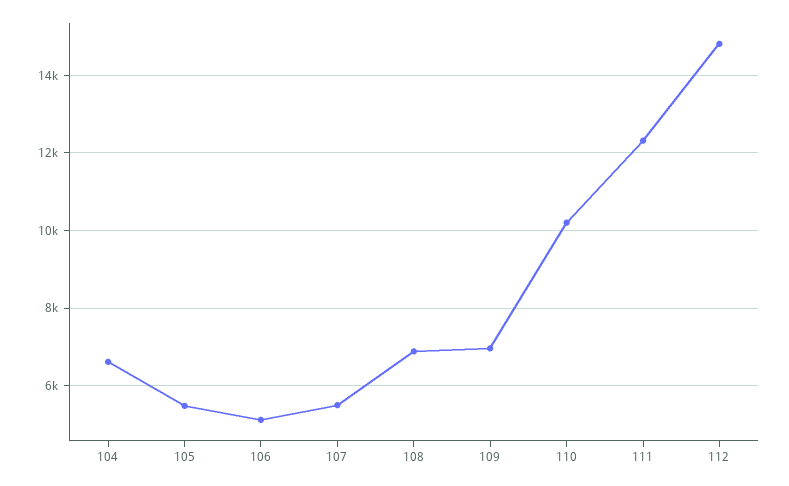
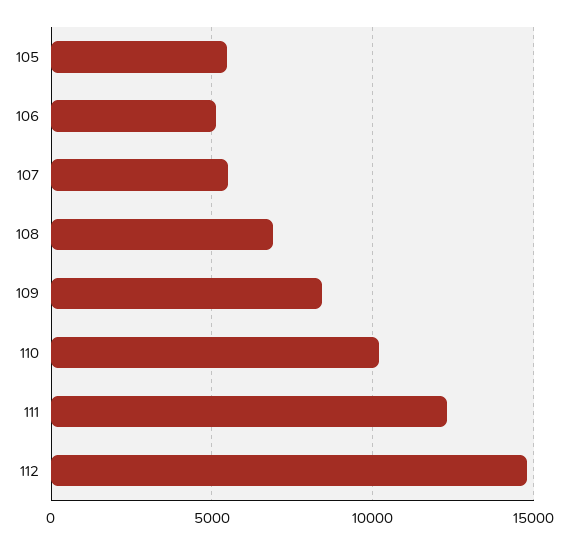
  {
-   "104": 6600,
    "105": 5400,
    "106": 5200,
    "107": 5400,
    "108": 6800,
-   "109": 7000,
+   "109": 8500,
    "110": 10200,
    "111": 12400,
    "112": 14800
  }

